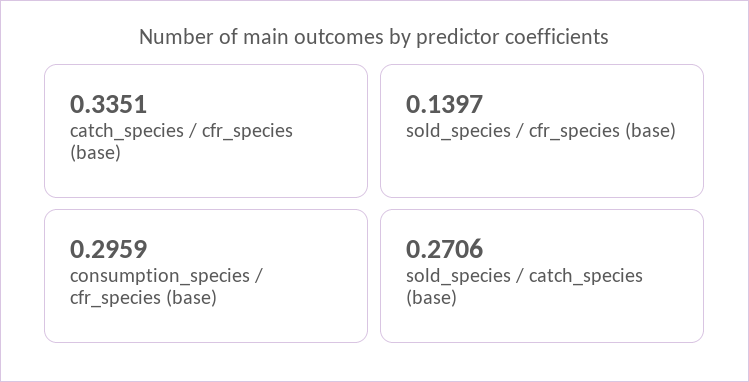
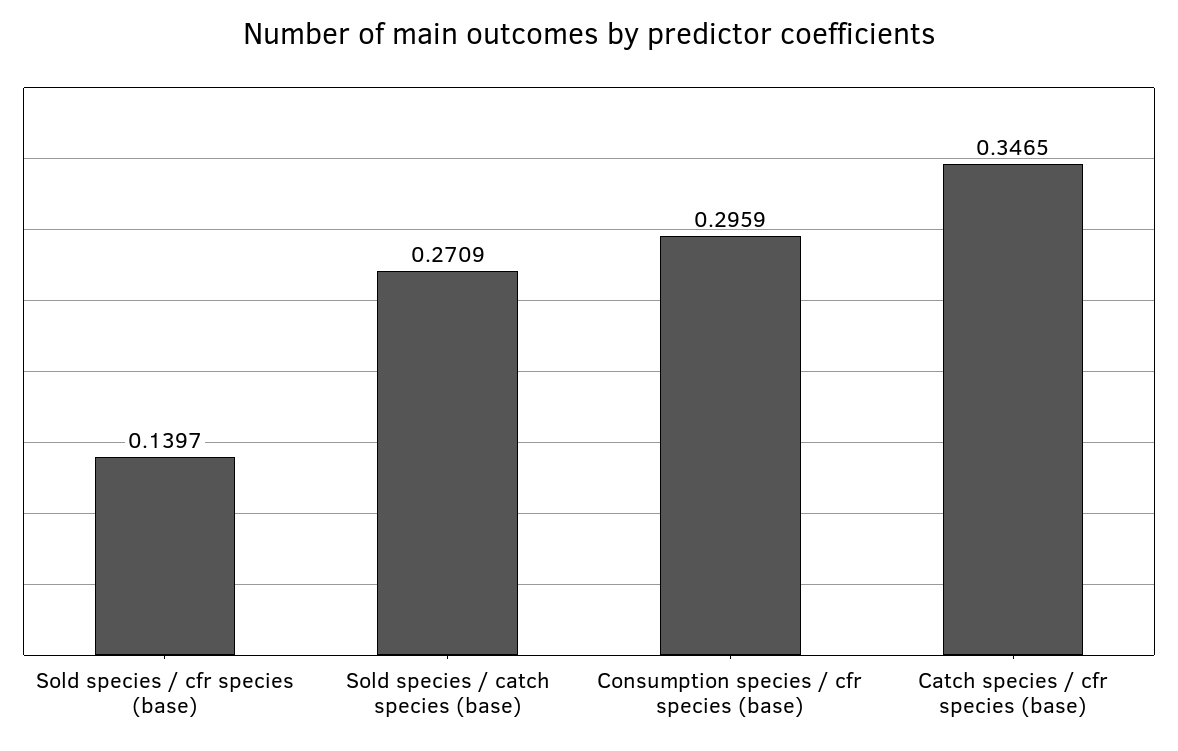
  {
-   "catch_species / cfr_species (base)": 0.3351,
+   "catch_species / cfr_species (base)": 0.3465,
    "sold_species / cfr_species (base)": 0.1397,
    "consumption_species / cfr_species (base)": 0.2959,
-   "sold_species / catch_species (base)": 0.2706
+   "sold_species / catch_species (base)": 0.2709
  }

